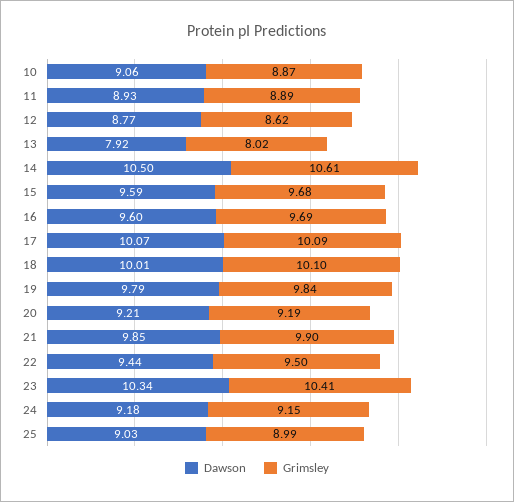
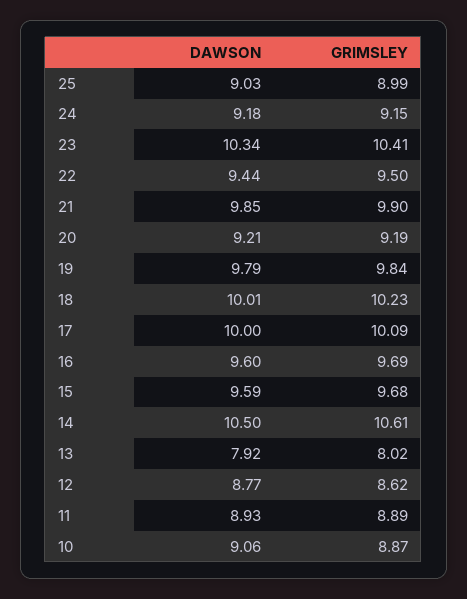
  {
    "Dawson": {
      "10": 9.06,
      "11": 8.93,
      "12": 8.77,
      "13": 7.92,
      "14": 10.5,
      "15": 9.59,
      "16": 9.6,
-     "17": 10.07,
+     "17": 10,
      "18": 10.01,
      "19": 9.79,
      "20": 9.21,
      "21": 9.85,
      "22": 9.44,
      "23": 10.34,
      "24": 9.18,
      "25": 9.03
    },
    "Grimsley": {
      "10": 8.87,
      "11": 8.89,
      "12": 8.62,
      "13": 8.02,
      "14": 10.61,
      "15": 9.68,
      "16": 9.69,
      "17": 10.09,
-     "18": 10.1,
+     "18": 10.23,
      "19": 9.84,
      "20": 9.19,
      "21": 9.9,
      "22": 9.5,
      "23": 10.41,
      "24": 9.15,
      "25": 8.99
    }
  }

